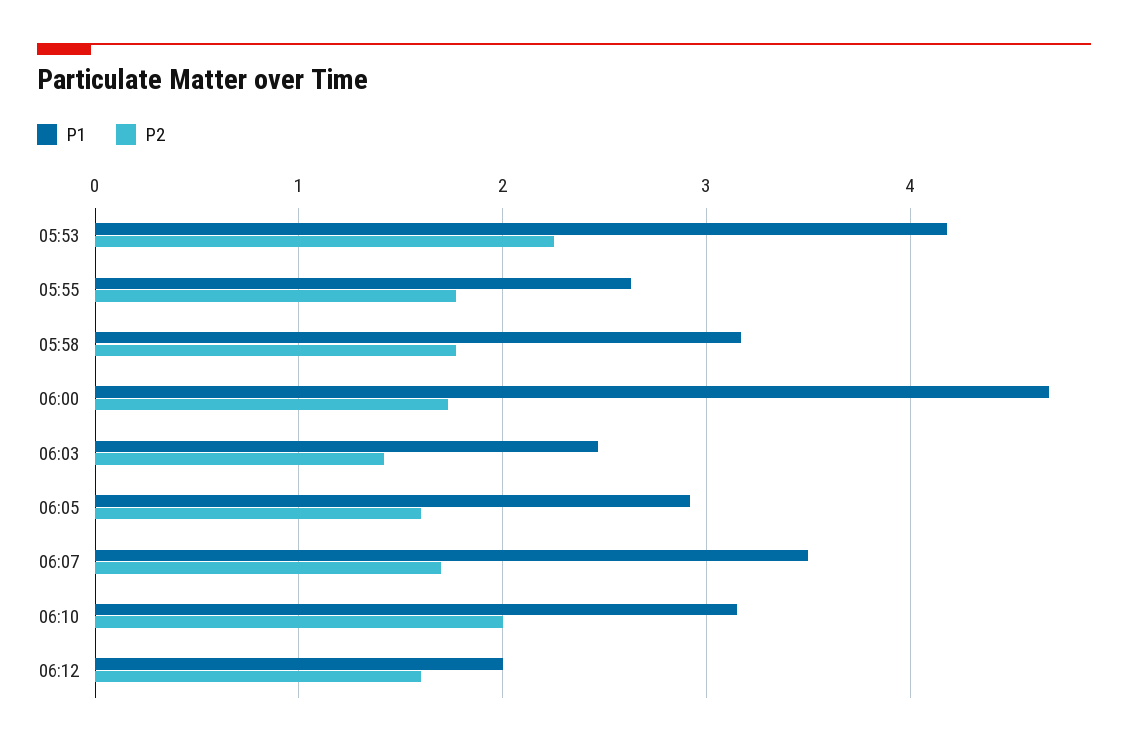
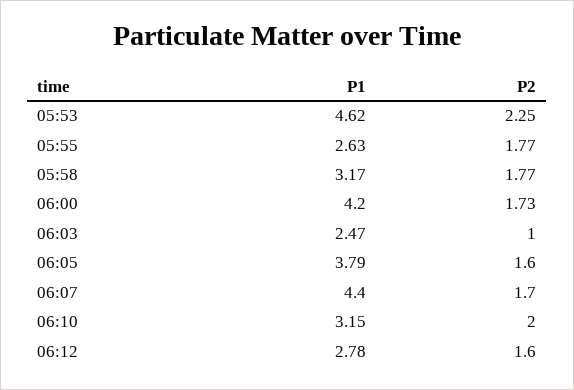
  {
    "P1": {
-     "05:53": 4.2,
+     "05:53": 4.62,
      "05:55": 2.63,
      "05:58": 3.17,
-     "06:00": 4.7,
+     "06:00": 4.2,
      "06:03": 2.47,
-     "06:05": 2.9,
+     "06:05": 3.79,
-     "06:07": 3.5,
+     "06:07": 4.4,
      "06:10": 3.15,
-     "06:12": 2
+     "06:12": 2.78
    },
    "P2": {
      "05:53": 2.25,
      "05:55": 1.77,
      "05:58": 1.77,
      "06:00": 1.73,
-     "06:03": 1.4,
+     "06:03": 1,
      "06:05": 1.6,
      "06:07": 1.7,
      "06:10": 2,
      "06:12": 1.6
    }
  }

